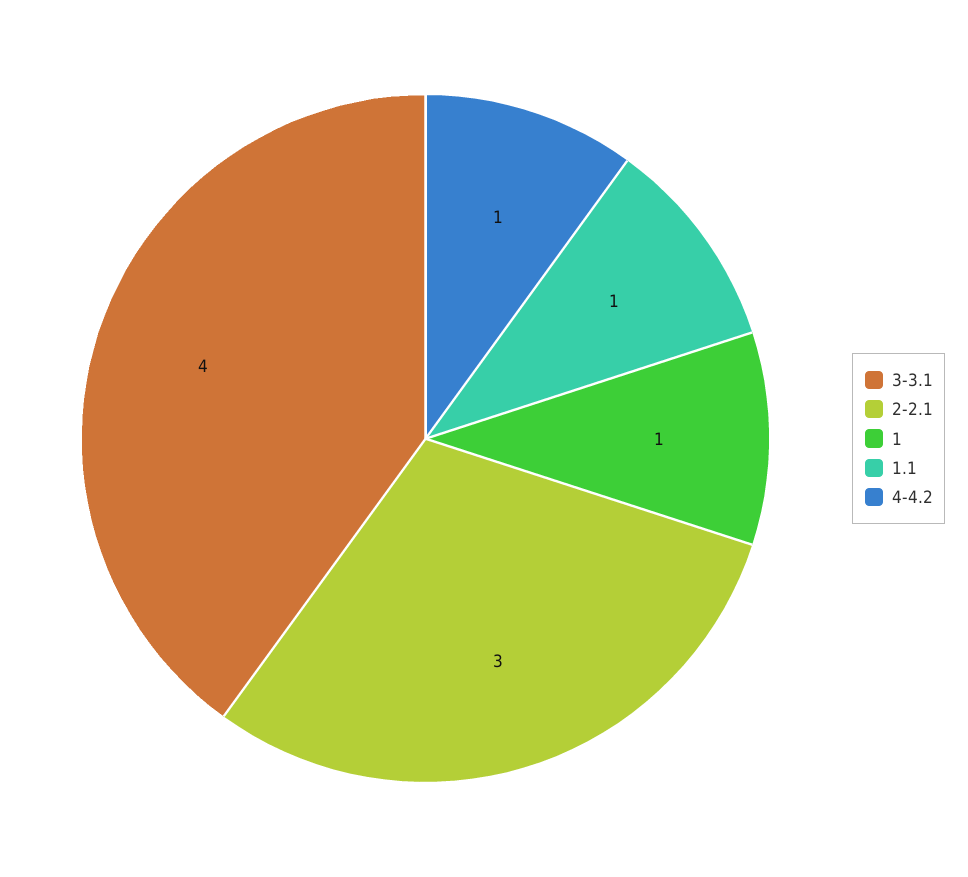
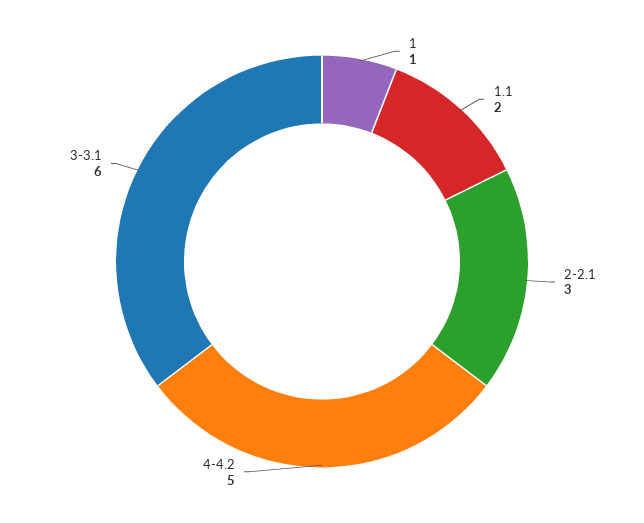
  {
-   "3-3.1": 4,
+   "3-3.1": 6,
    "2-2.1": 3,
    "1": 1,
-   "1.1": 1,
+   "1.1": 2,
-   "4-4.2": 1
+   "4-4.2": 5
  }

